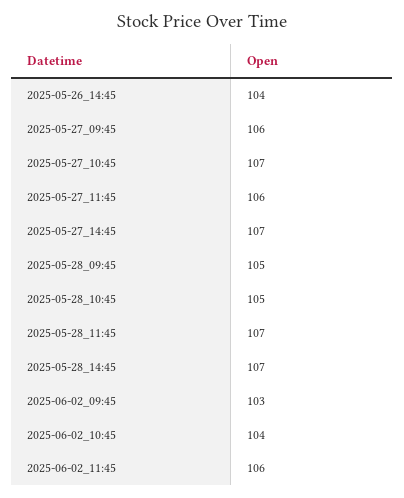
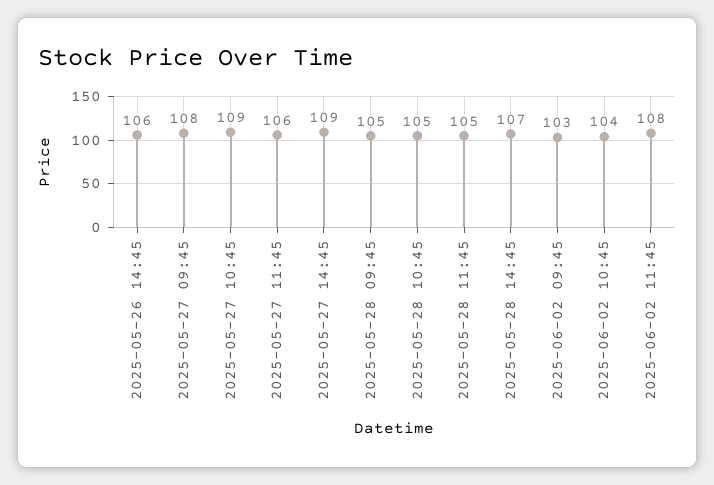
  {
-   "2025-05-26_14:45": 104,
+   "2025-05-26_14:45": 106,
-   "2025-05-27_09:45": 106,
+   "2025-05-27_09:45": 108,
-   "2025-05-27_10:45": 107,
+   "2025-05-27_10:45": 109,
    "2025-05-27_11:45": 106,
-   "2025-05-27_14:45": 107,
+   "2025-05-27_14:45": 109,
    "2025-05-28_09:45": 105,
    "2025-05-28_10:45": 105,
-   "2025-05-28_11:45": 107,
+   "2025-05-28_11:45": 105,
    "2025-05-28_14:45": 107,
    "2025-06-02_09:45": 103,
    "2025-06-02_10:45": 104,
-   "2025-06-02_11:45": 106
+   "2025-06-02_11:45": 108
  }

